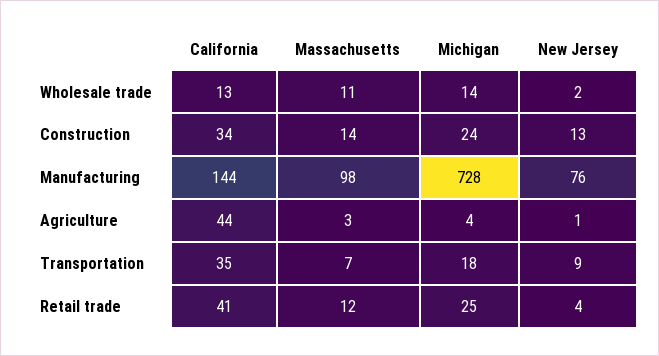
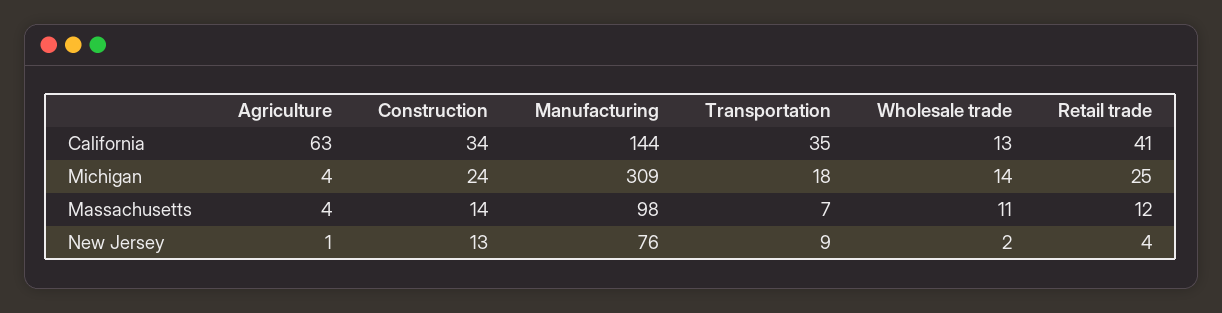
  {
    "California": {
      "Wholesale trade": 13,
      "Construction": 34,
      "Manufacturing": 144,
-     "Agriculture": 44,
+     "Agriculture": 63,
      "Transportation": 35,
      "Retail trade": 41
    },
    "Massachusetts": {
      "Wholesale trade": 11,
      "Construction": 14,
      "Manufacturing": 98,
-     "Agriculture": 3,
+     "Agriculture": 4,
      "Transportation": 7,
      "Retail trade": 12
    },
    "Michigan": {
      "Wholesale trade": 14,
      "Construction": 24,
-     "Manufacturing": 728,
+     "Manufacturing": 309,
      "Agriculture": 4,
      "Transportation": 18,
      "Retail trade": 25
    },
    "New Jersey": {
      "Wholesale trade": 2,
      "Construction": 13,
      "Manufacturing": 76,
      "Agriculture": 1,
      "Transportation": 9,
      "Retail trade": 4
    }
  }

